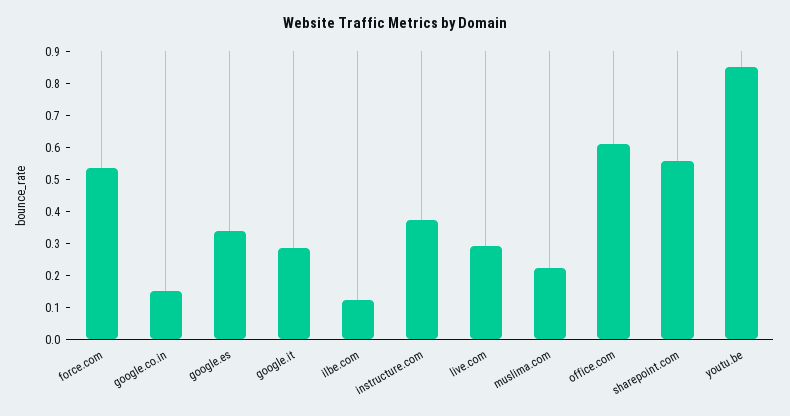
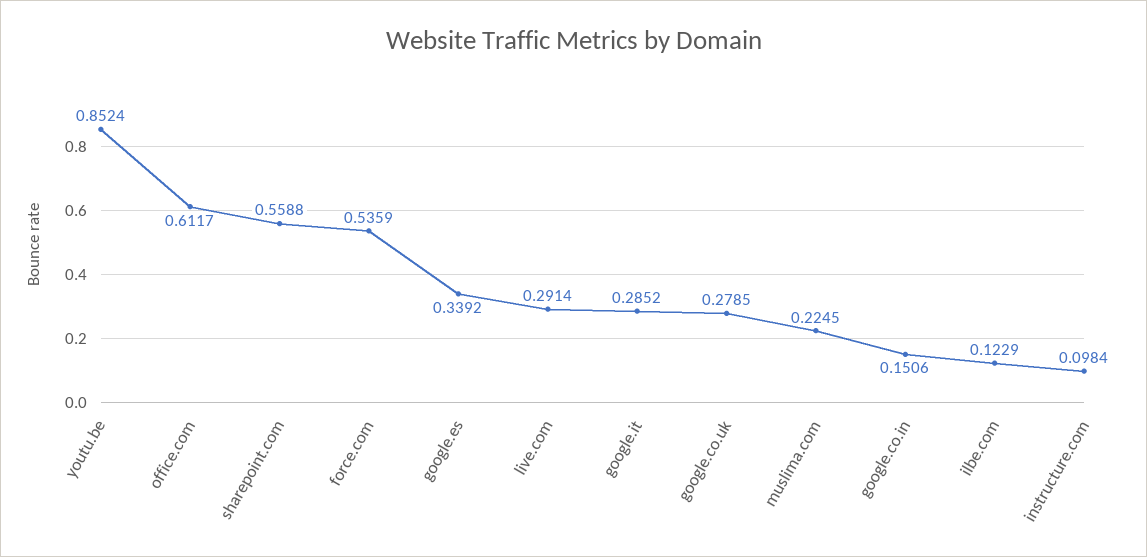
  {
    "force.com": 0.5359,
    "google.co.in": 0.1506,
    "google.es": 0.3392,
    "google.it": 0.2852,
    "ilbe.com": 0.1229,
-   "instructure.com": 0.375,
+   "instructure.com": 0.0984,
    "live.com": 0.2914,
    "muslima.com": 0.2245,
    "office.com": 0.6117,
    "sharepoint.com": 0.5588,
-   "youtu.be": 0.8524
+   "youtu.be": 0.8524,
+   "google.co.uk": 0.2785
  }

